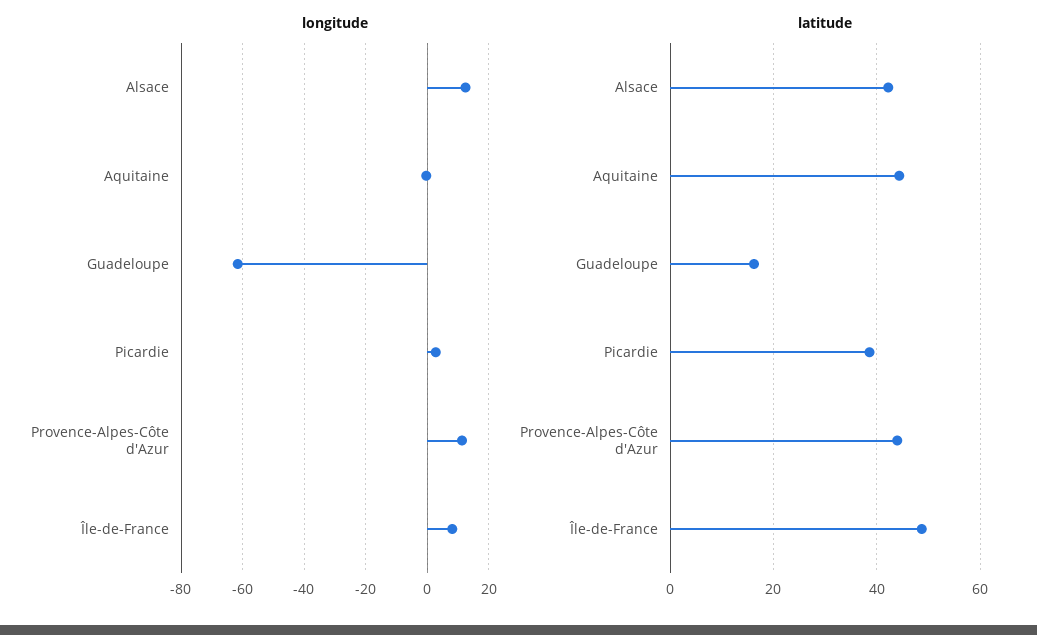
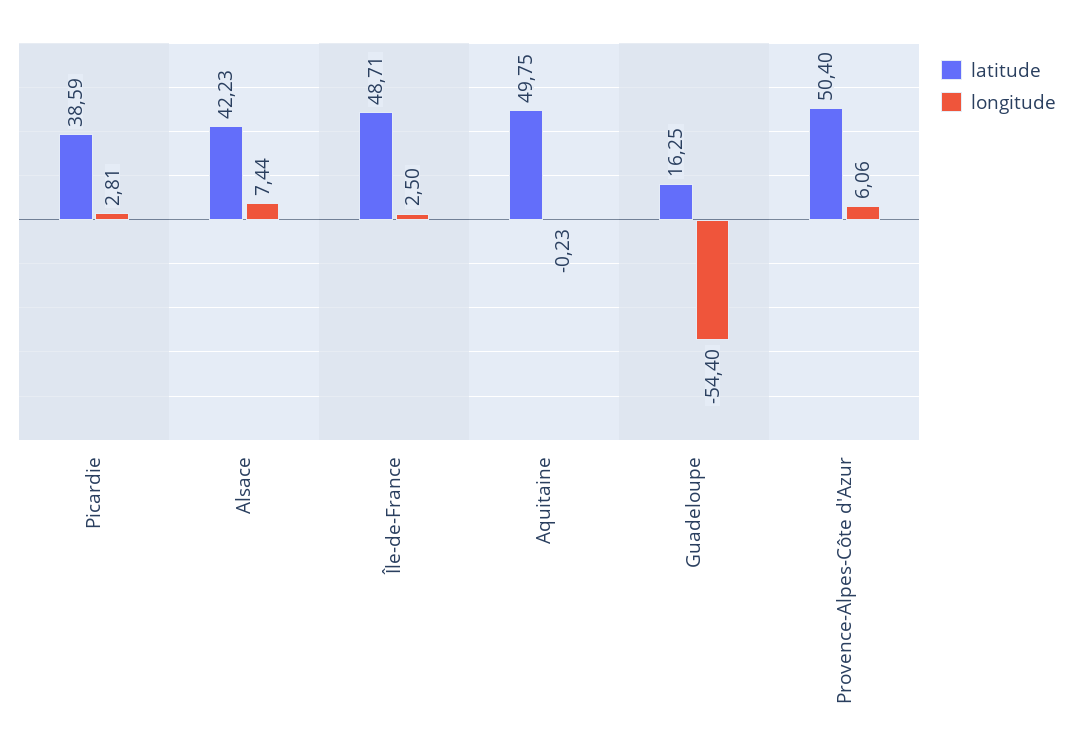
  {
    "longitude": {
-     "Alsace": 12,
+     "Alsace": 7.44,
      "Aquitaine": -0.23,
-     "Guadeloupe": -62,
+     "Guadeloupe": -54.4,
      "Picardie": 2.81,
-     "Provence-Alpes-Côte d'Azur": 12,
+     "Provence-Alpes-Côte d'Azur": 6.06,
-     "Île-de-France": 8
+     "Île-de-France": 2.5
    },
    "latitude": {
      "Alsace": 42.23,
-     "Aquitaine": 44,
+     "Aquitaine": 49.75,
      "Guadeloupe": 16.25,
      "Picardie": 38.59,
-     "Provence-Alpes-Côte d'Azur": 44,
+     "Provence-Alpes-Côte d'Azur": 50.4,
      "Île-de-France": 48.71
    }
  }

